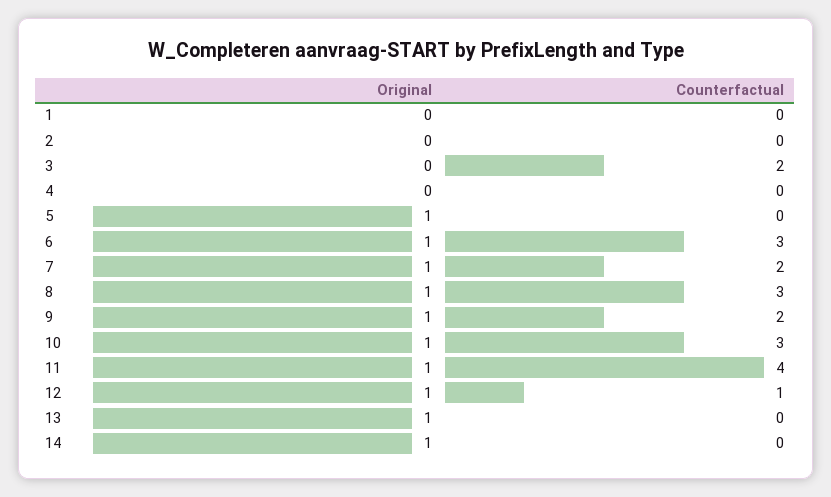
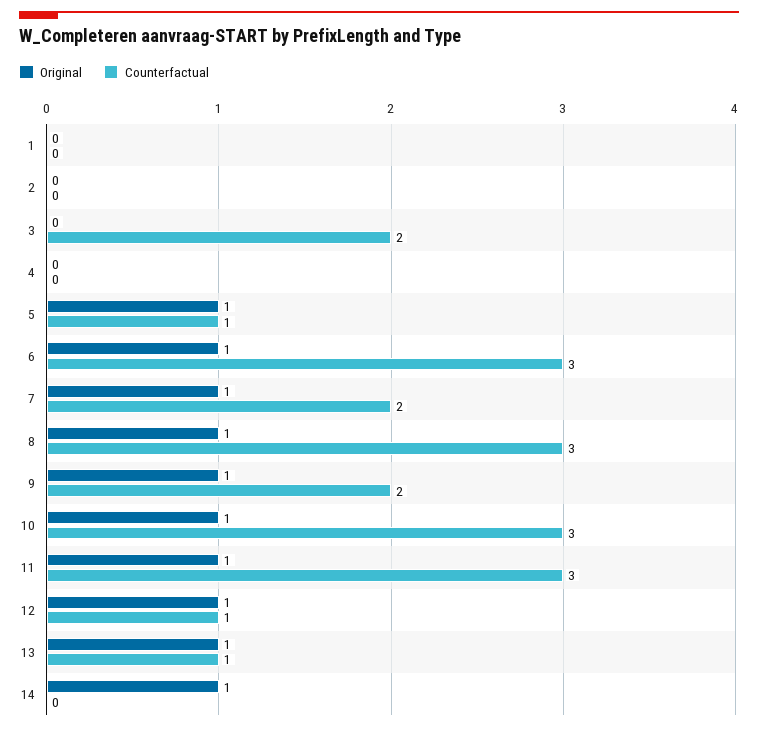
  {
    "Original": {
      "1": 0,
      "2": 0,
      "3": 0,
      "4": 0,
      "5": 1,
      "6": 1,
      "7": 1,
      "8": 1,
      "9": 1,
      "10": 1,
      "11": 1,
      "12": 1,
      "13": 1,
      "14": 1
    },
    "Counterfactual": {
      "1": 0,
      "2": 0,
      "3": 2,
      "4": 0,
-     "5": 0,
+     "5": 1,
      "6": 3,
      "7": 2,
      "8": 3,
      "9": 2,
      "10": 3,
-     "11": 4,
+     "11": 3,
      "12": 1,
-     "13": 0,
+     "13": 1,
      "14": 0
    }
  }

